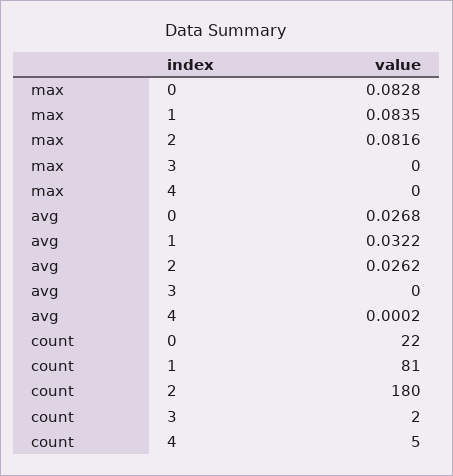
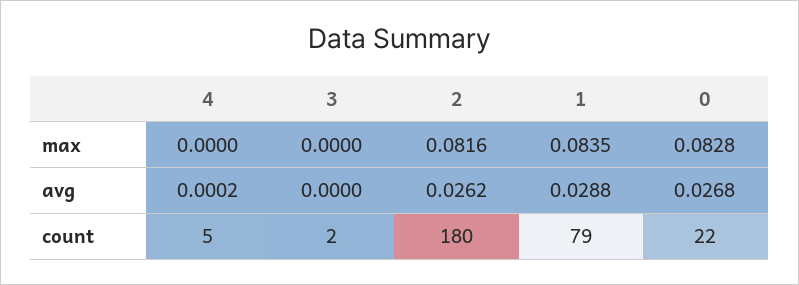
  {
    "max": {
      "0": 0.0828,
      "1": 0.0835,
      "2": 0.0816,
      "3": 0,
      "4": 0
    },
    "avg": {
      "0": 0.0268,
-     "1": 0.0322,
+     "1": 0.0288,
      "2": 0.0262,
      "3": 0,
      "4": 0.0002
    },
    "count": {
      "0": 22,
-     "1": 81,
+     "1": 79,
      "2": 180,
      "3": 2,
      "4": 5
    }
  }

